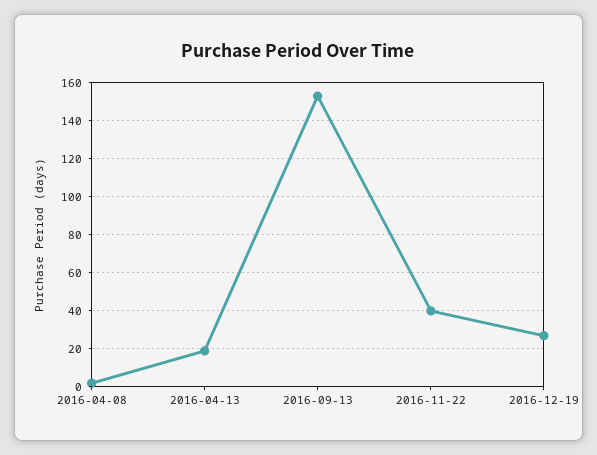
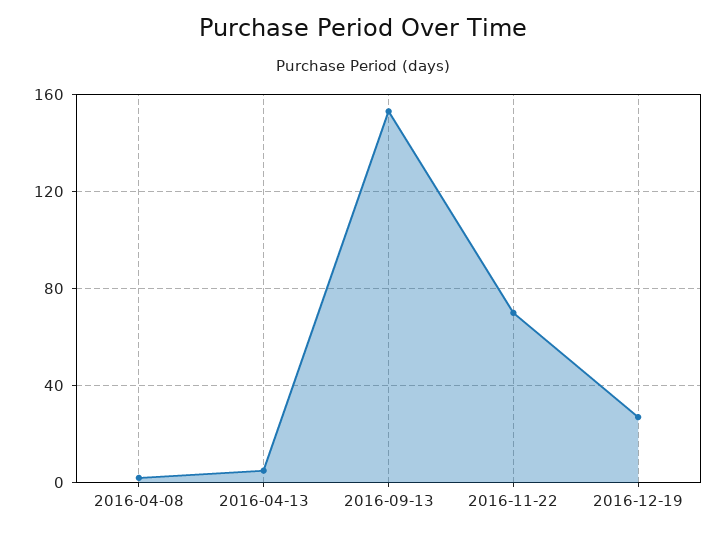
  {
    "2016-04-08": 0,
-   "2016-04-13": 20,
+   "2016-04-13": 5,
    "2016-09-13": 155,
-   "2016-11-22": 40,
+   "2016-11-22": 70,
    "2016-12-19": 25
  }

